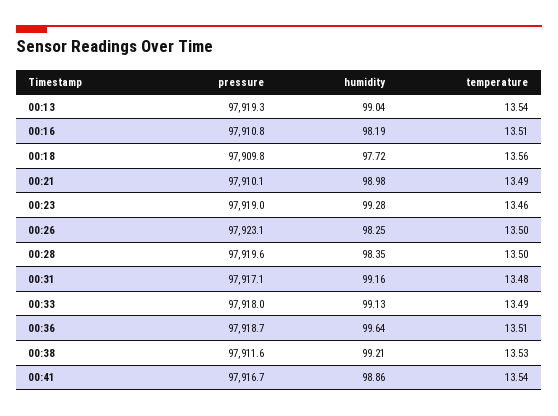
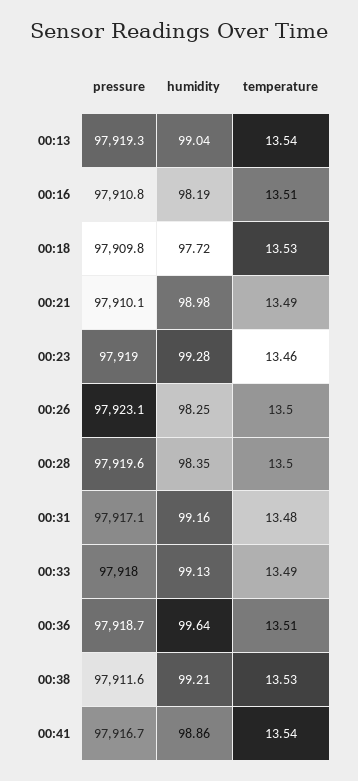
  {
    "pressure": {
      "00:13": 97919.3,
      "00:16": 97910.8,
      "00:18": 97909.8,
      "00:21": 97910.1,
      "00:23": 97919,
      "00:26": 97923.1,
      "00:28": 97919.6,
      "00:31": 97917.1,
      "00:33": 97918,
      "00:36": 97918.7,
      "00:38": 97911.6,
      "00:41": 97916.7
    },
    "humidity": {
      "00:13": 99.04,
      "00:16": 98.19,
      "00:18": 97.72,
      "00:21": 98.98,
      "00:23": 99.28,
      "00:26": 98.25,
      "00:28": 98.35,
      "00:31": 99.16,
      "00:33": 99.13,
      "00:36": 99.64,
      "00:38": 99.21,
      "00:41": 98.86
    },
    "temperature": {
      "00:13": 13.54,
      "00:16": 13.51,
-     "00:18": 13.56,
+     "00:18": 13.53,
      "00:21": 13.49,
      "00:23": 13.46,
      "00:26": 13.5,
      "00:28": 13.5,
      "00:31": 13.48,
      "00:33": 13.49,
      "00:36": 13.51,
      "00:38": 13.53,
      "00:41": 13.54
    }
  }

